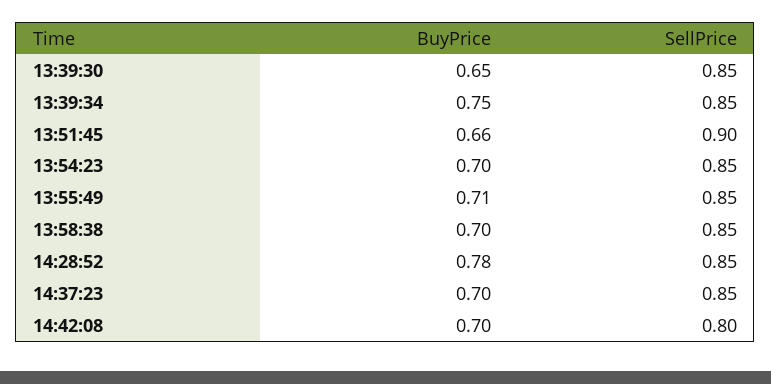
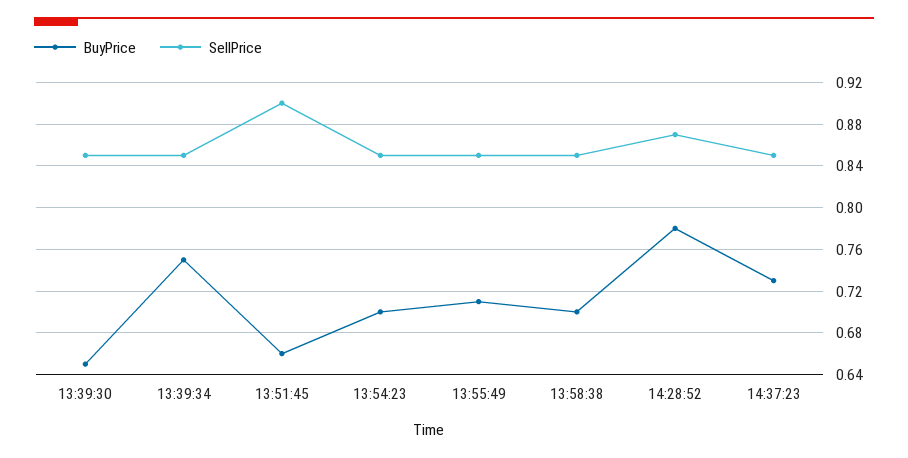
  {
    "BuyPrice": {
      "13:39:30": 0.65,
      "13:39:34": 0.75,
      "13:51:45": 0.66,
      "13:54:23": 0.7,
      "13:55:49": 0.71,
      "13:58:38": 0.7,
      "14:28:52": 0.78,
-     "14:37:23": 0.7,
+     "14:37:23": 0.73
-     "14:42:08": 0.7
    },
    "SellPrice": {
      "13:39:30": 0.85,
      "13:39:34": 0.85,
      "13:51:45": 0.9,
      "13:54:23": 0.85,
      "13:55:49": 0.85,
      "13:58:38": 0.85,
-     "14:28:52": 0.85,
+     "14:28:52": 0.87,
-     "14:37:23": 0.85,
+     "14:37:23": 0.85
-     "14:42:08": 0.8
    }
  }

